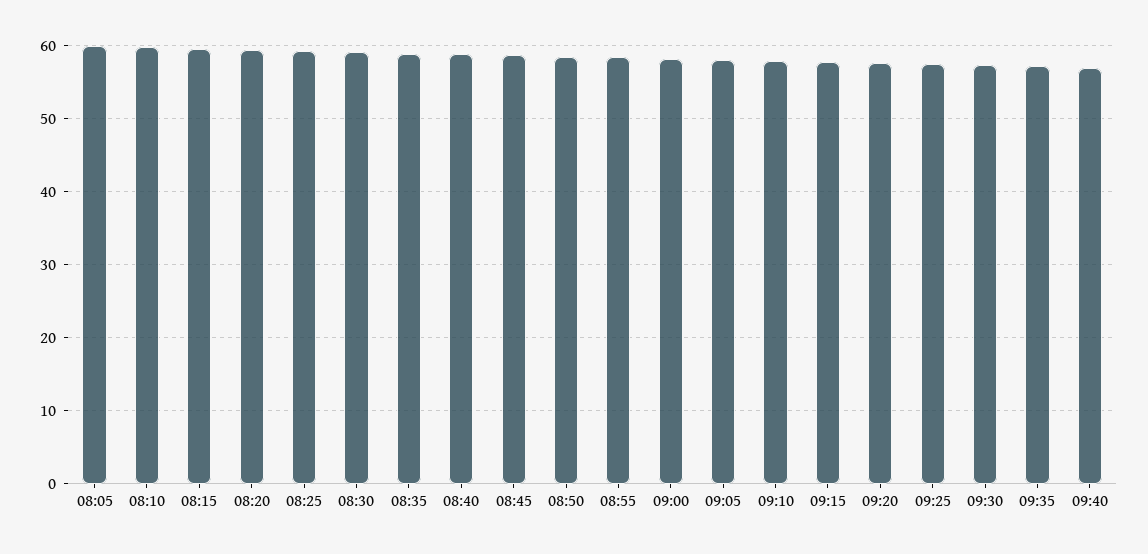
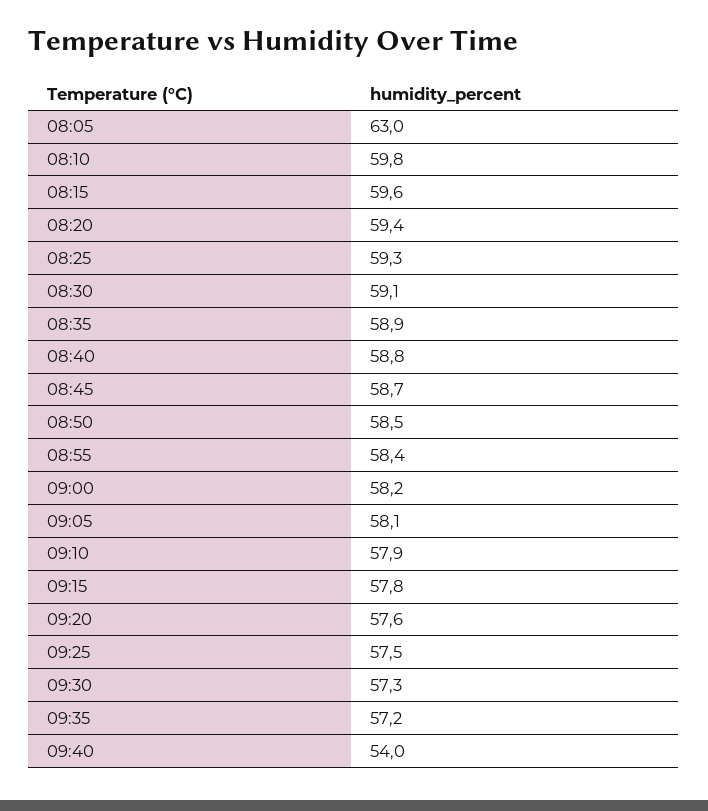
  {
-   "08:05": 60,
+   "08:05": 63,
    "08:10": 59.8,
    "08:15": 59.6,
    "08:20": 59.4,
    "08:25": 59.3,
    "08:30": 59.1,
    "08:35": 58.9,
    "08:40": 58.8,
    "08:45": 58.7,
    "08:50": 58.5,
    "08:55": 58.4,
    "09:00": 58.2,
    "09:05": 58.1,
    "09:10": 57.9,
    "09:15": 57.8,
    "09:20": 57.6,
    "09:25": 57.5,
    "09:30": 57.3,
    "09:35": 57.2,
-   "09:40": 57
+   "09:40": 54
  }

